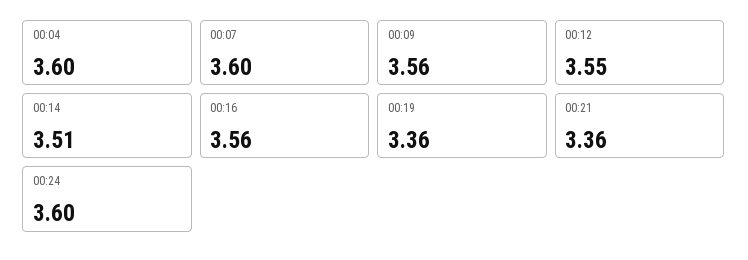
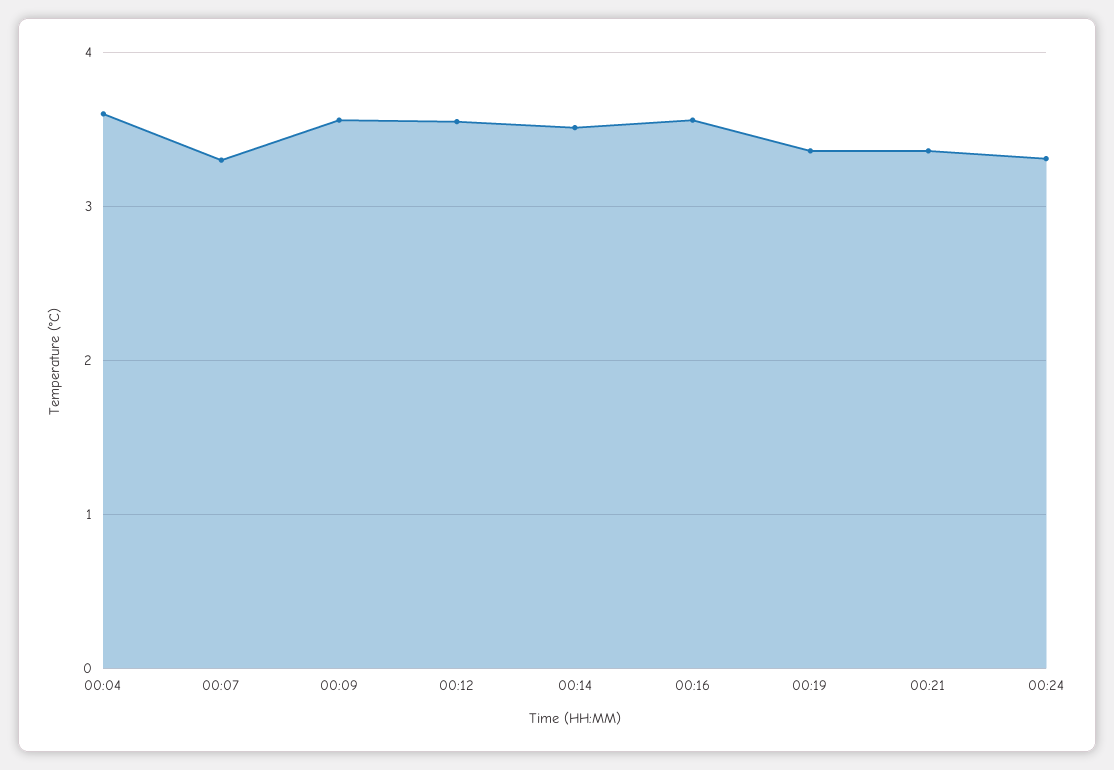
  {
    "00:04": 3.6,
-   "00:07": 3.6,
+   "00:07": 3.3,
    "00:09": 3.56,
    "00:12": 3.55,
    "00:14": 3.51,
    "00:16": 3.56,
    "00:19": 3.36,
    "00:21": 3.36,
-   "00:24": 3.6
+   "00:24": 3.3
  }

